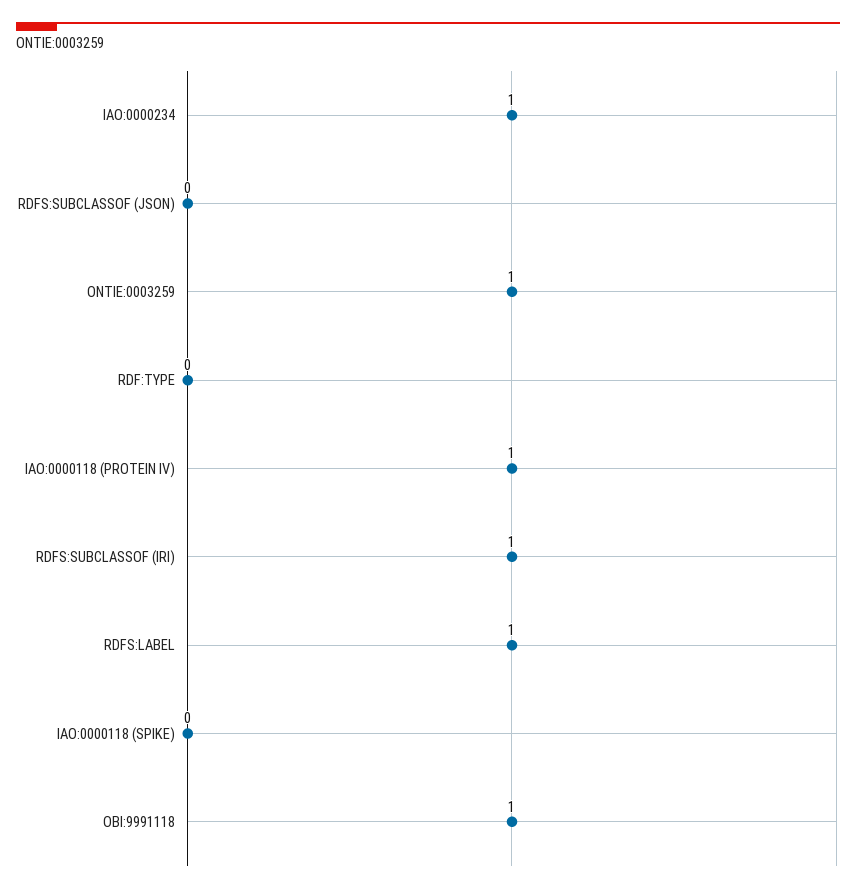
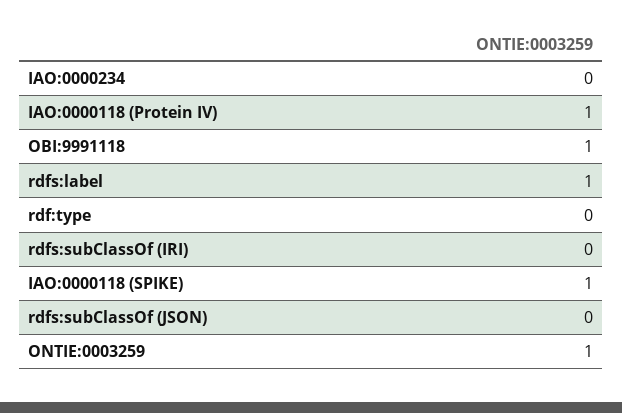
  {
-   "IAO:0000234": 1,
+   "IAO:0000234": 0,
    "RDFS:SUBCLASSOF (JSON)": 0,
    "ONTIE:0003259": 1,
    "RDF:TYPE": 0,
    "IAO:0000118 (PROTEIN IV)": 1,
-   "RDFS:SUBCLASSOF (IRI)": 1,
+   "RDFS:SUBCLASSOF (IRI)": 0,
    "RDFS:LABEL": 1,
-   "IAO:0000118 (SPIKE)": 0,
+   "IAO:0000118 (SPIKE)": 1,
    "OBI:9991118": 1
  }

